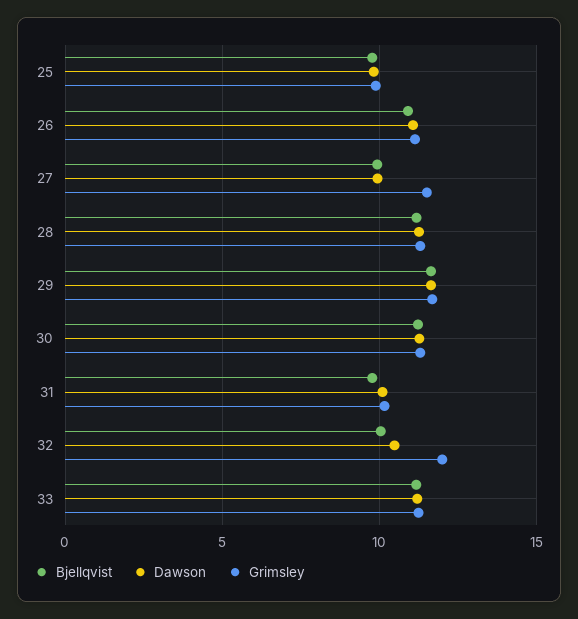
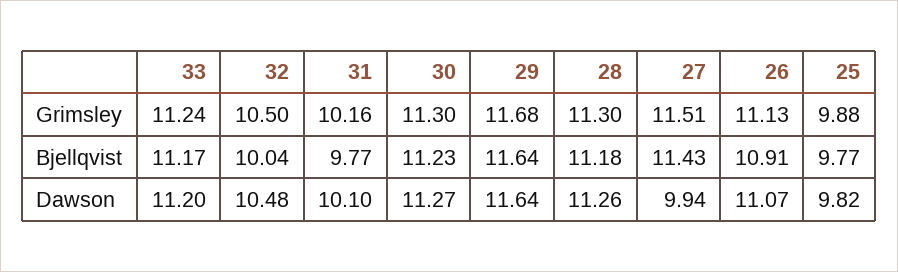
  {
    "Bjellqvist": {
      "25": 9.77,
      "26": 10.91,
-     "27": 10,
+     "27": 11.43,
      "28": 11.18,
      "29": 11.64,
      "30": 11.23,
      "31": 9.77,
      "32": 10.04,
      "33": 11.17
    },
    "Dawson": {
      "25": 9.82,
      "26": 11.07,
      "27": 9.94,
      "28": 11.26,
      "29": 11.64,
      "30": 11.27,
      "31": 10.1,
      "32": 10.48,
      "33": 11.2
    },
    "Grimsley": {
      "25": 9.88,
      "26": 11.13,
      "27": 11.51,
      "28": 11.3,
      "29": 11.68,
      "30": 11.3,
      "31": 10.16,
-     "32": 12,
+     "32": 10.5,
      "33": 11.24
    }
  }

